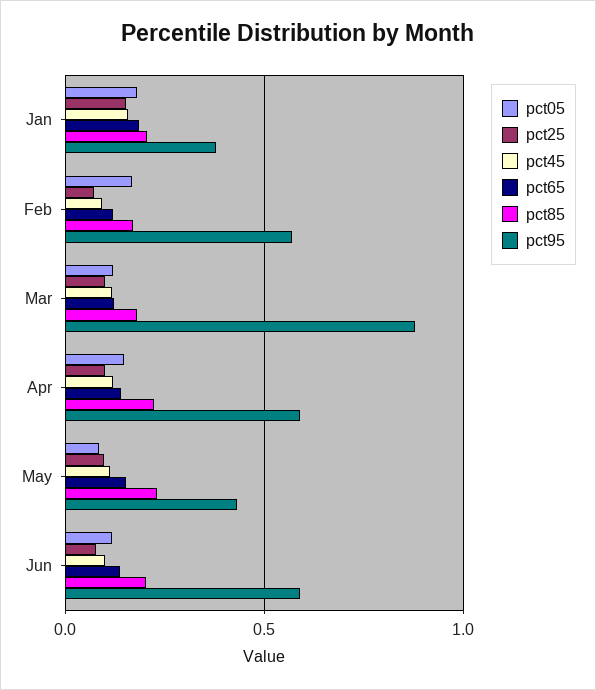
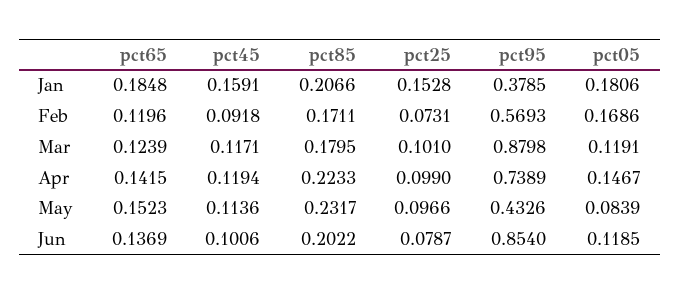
  {
    "pct05": {
      "Jan": 0.1806,
      "Feb": 0.1686,
      "Mar": 0.1191,
      "Apr": 0.1467,
      "May": 0.0839,
      "Jun": 0.1185
    },
    "pct25": {
      "Jan": 0.1528,
      "Feb": 0.0731,
      "Mar": 0.101,
      "Apr": 0.099,
      "May": 0.0966,
      "Jun": 0.0787
    },
    "pct45": {
      "Jan": 0.1591,
      "Feb": 0.0918,
      "Mar": 0.1171,
      "Apr": 0.1194,
      "May": 0.1136,
      "Jun": 0.1006
    },
    "pct65": {
      "Jan": 0.1848,
      "Feb": 0.1196,
      "Mar": 0.1239,
      "Apr": 0.1415,
      "May": 0.1523,
      "Jun": 0.1369
    },
    "pct85": {
      "Jan": 0.2066,
      "Feb": 0.1711,
      "Mar": 0.1795,
      "Apr": 0.2233,
      "May": 0.2317,
      "Jun": 0.2022
    },
    "pct95": {
      "Jan": 0.3785,
      "Feb": 0.5693,
      "Mar": 0.8798,
-     "Apr": 0.6,
+     "Apr": 0.7389,
      "May": 0.4326,
-     "Jun": 0.6
+     "Jun": 0.854
    }
  }

